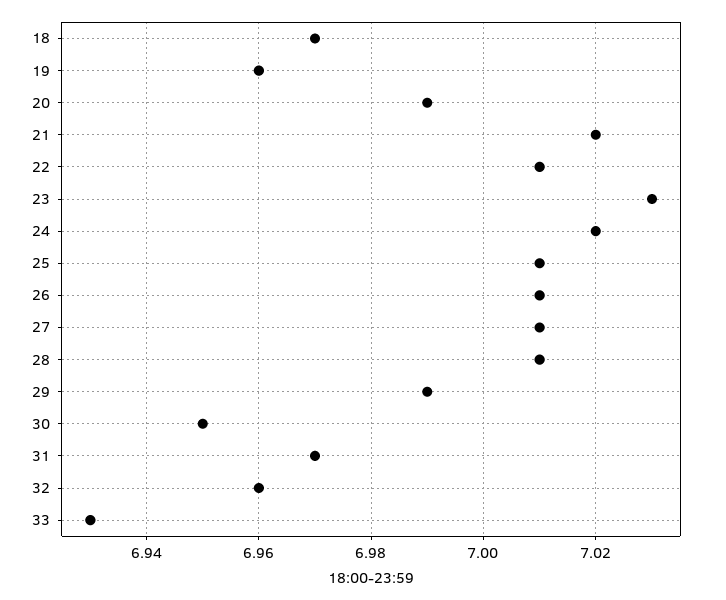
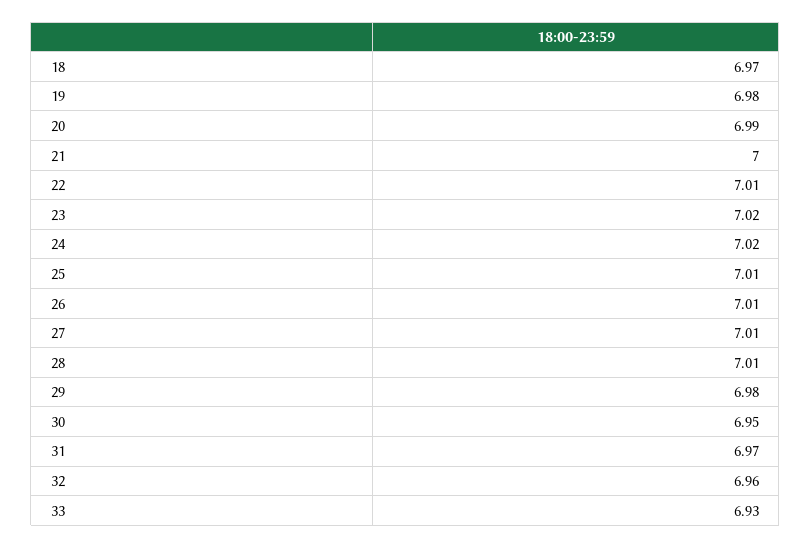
  {
    "18": 6.97,
-   "19": 6.96,
+   "19": 6.98,
    "20": 6.99,
-   "21": 7.02,
+   "21": 7,
    "22": 7.01,
-   "23": 7.03,
+   "23": 7.02,
    "24": 7.02,
    "25": 7.01,
    "26": 7.01,
    "27": 7.01,
    "28": 7.01,
-   "29": 6.99,
+   "29": 6.98,
    "30": 6.95,
    "31": 6.97,
    "32": 6.96,
    "33": 6.93
  }

